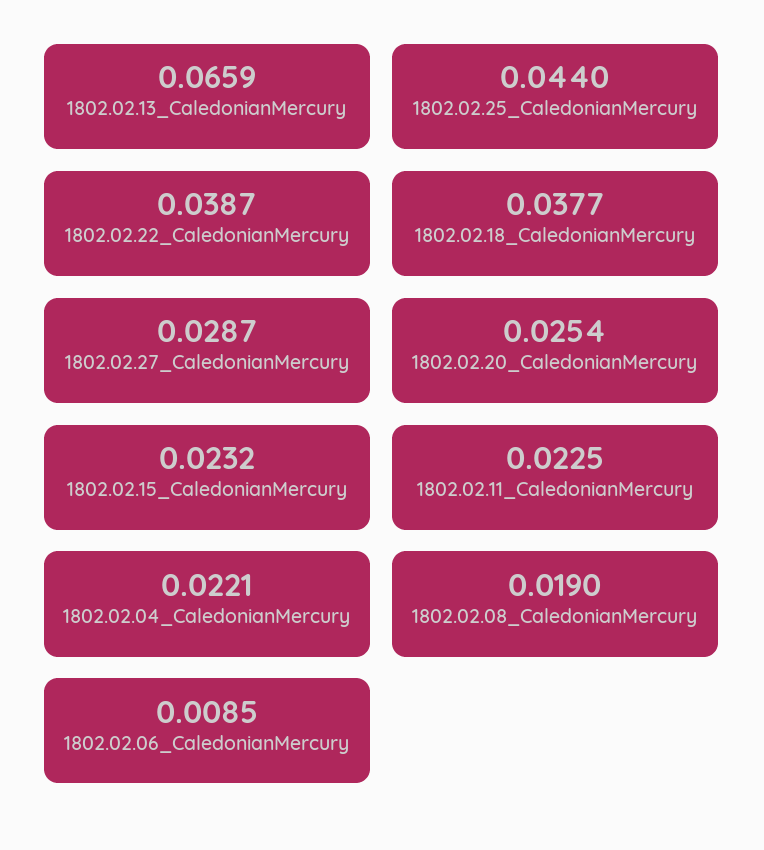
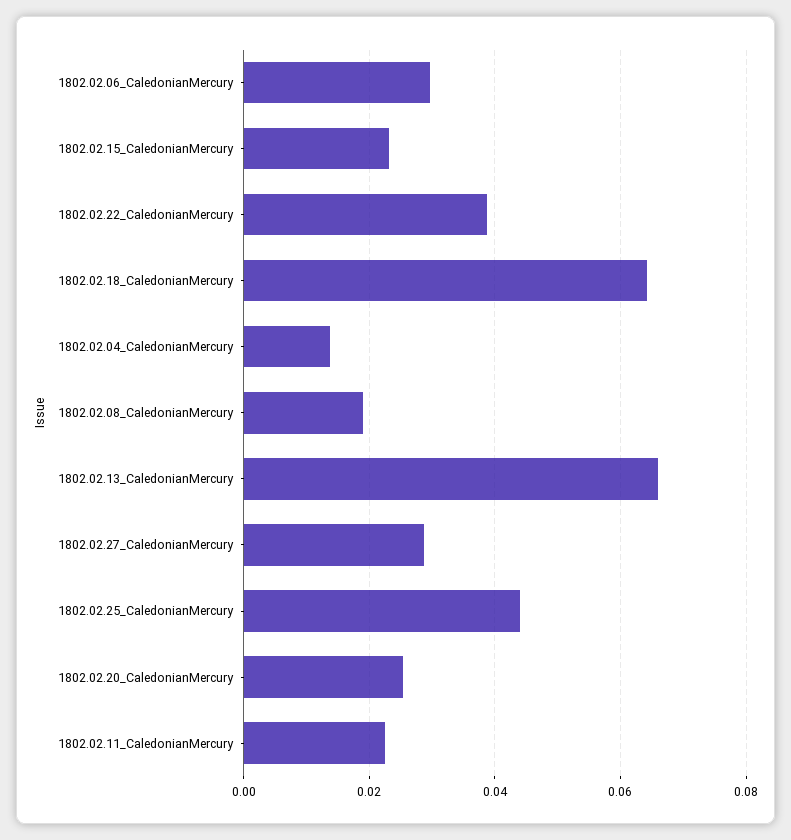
  {
    "1802.02.13_CaledonianMercury": 0.0659,
    "1802.02.25_CaledonianMercury": 0.044,
    "1802.02.22_CaledonianMercury": 0.0387,
-   "1802.02.18_CaledonianMercury": 0.0377,
+   "1802.02.18_CaledonianMercury": 0.064,
    "1802.02.27_CaledonianMercury": 0.0287,
    "1802.02.20_CaledonianMercury": 0.0254,
    "1802.02.15_CaledonianMercury": 0.0232,
    "1802.02.11_CaledonianMercury": 0.0225,
-   "1802.02.04_CaledonianMercury": 0.0221,
+   "1802.02.04_CaledonianMercury": 0.014,
    "1802.02.08_CaledonianMercury": 0.019,
-   "1802.02.06_CaledonianMercury": 0.0085
+   "1802.02.06_CaledonianMercury": 0.03
  }

